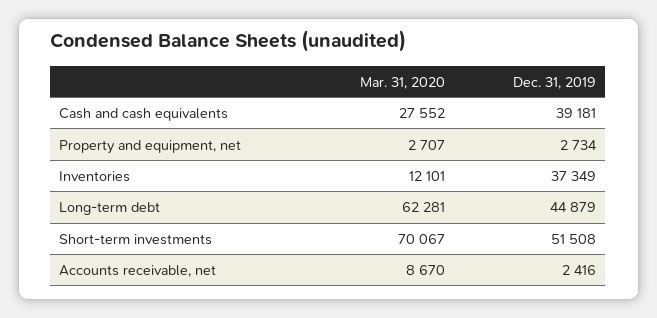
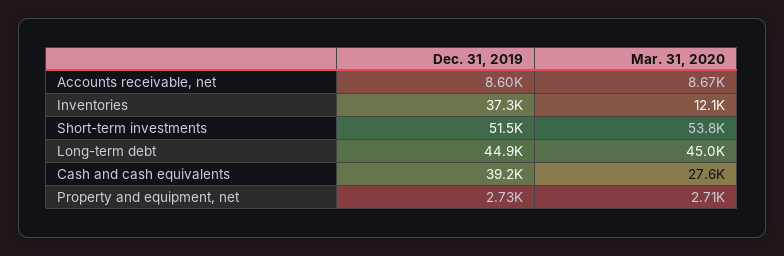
  {
    "Mar. 31, 2020": {
      "Cash and cash equivalents": 27552,
      "Property and equipment, net": 2707,
      "Inventories": 12101,
-     "Long-term debt": 62281,
+     "Long-term debt": 45000,
-     "Short-term investments": 70067,
+     "Short-term investments": 53800,
      "Accounts receivable, net": 8670
    },
    "Dec. 31, 2019": {
      "Cash and cash equivalents": 39181,
      "Property and equipment, net": 2734,
      "Inventories": 37349,
      "Long-term debt": 44879,
      "Short-term investments": 51508,
-     "Accounts receivable, net": 2416
+     "Accounts receivable, net": 8600
    }
  }

